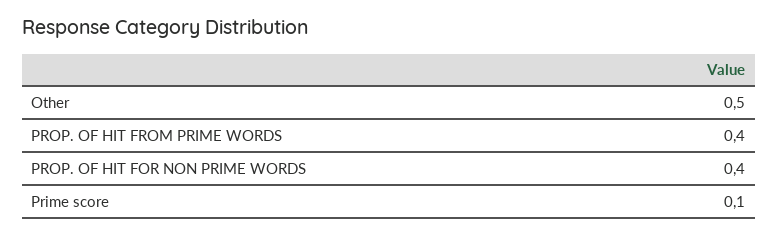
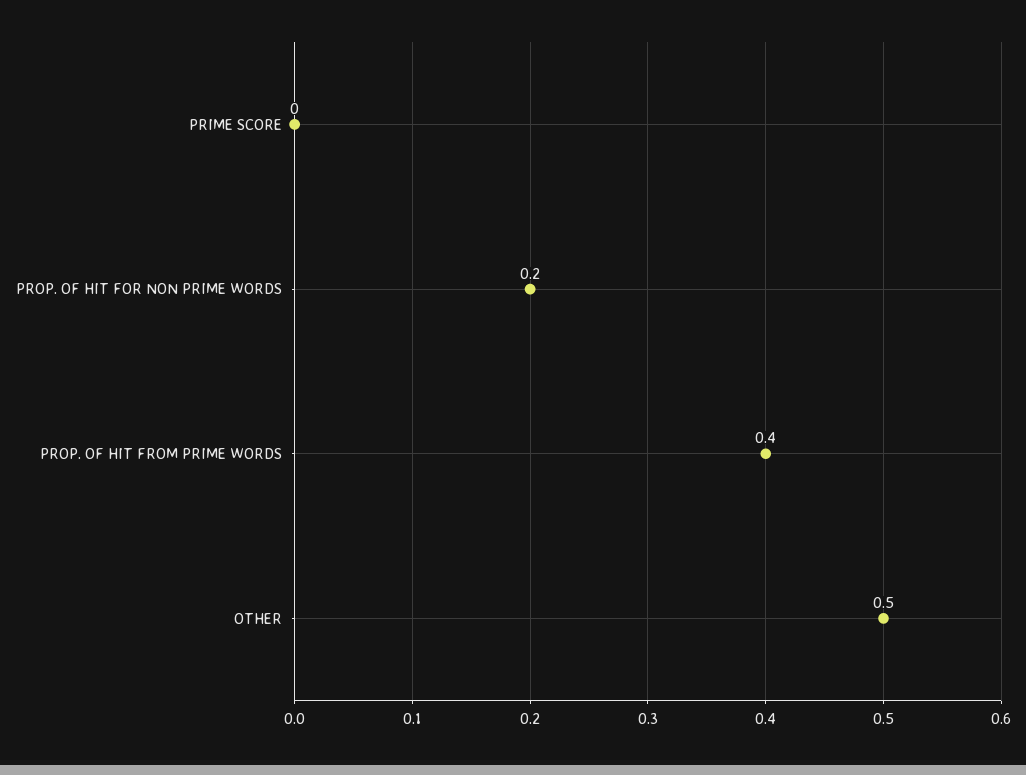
  {
    "Other": 0.5,
    "PROP. OF HIT FROM PRIME WORDS": 0.4,
-   "PROP. OF HIT FOR NON PRIME WORDS": 0.4,
+   "PROP. OF HIT FOR NON PRIME WORDS": 0.2,
-   "Prime score": 0.1
+   "Prime score": 0
  }

